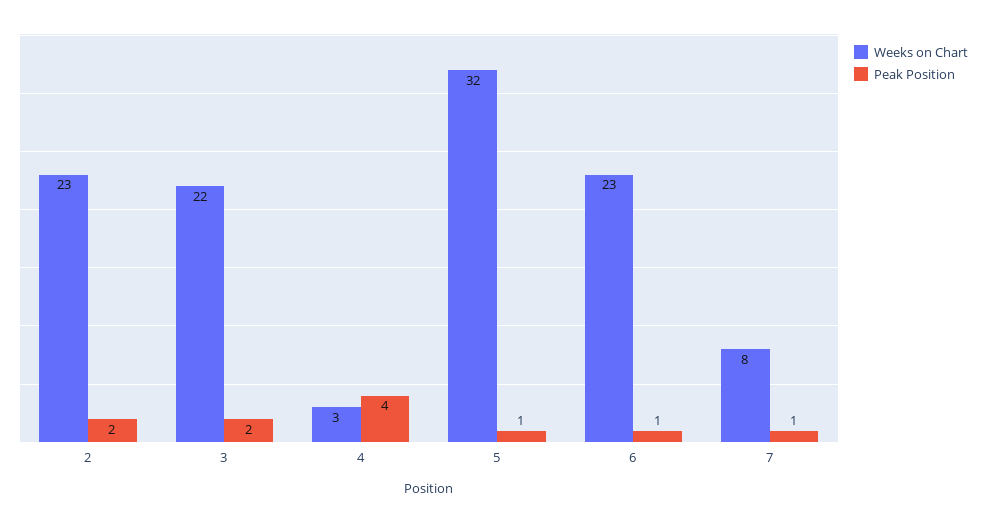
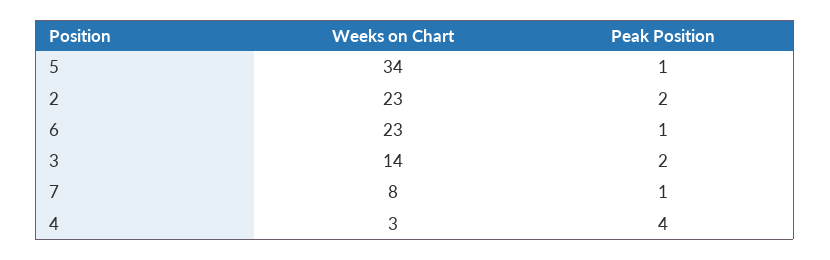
  {
    "Weeks on Chart": {
      "2": 23,
-     "3": 22,
+     "3": 14,
      "4": 3,
-     "5": 32,
+     "5": 34,
      "6": 23,
      "7": 8
    },
    "Peak Position": {
      "2": 2,
      "3": 2,
      "4": 4,
      "5": 1,
      "6": 1,
      "7": 1
    }
  }

